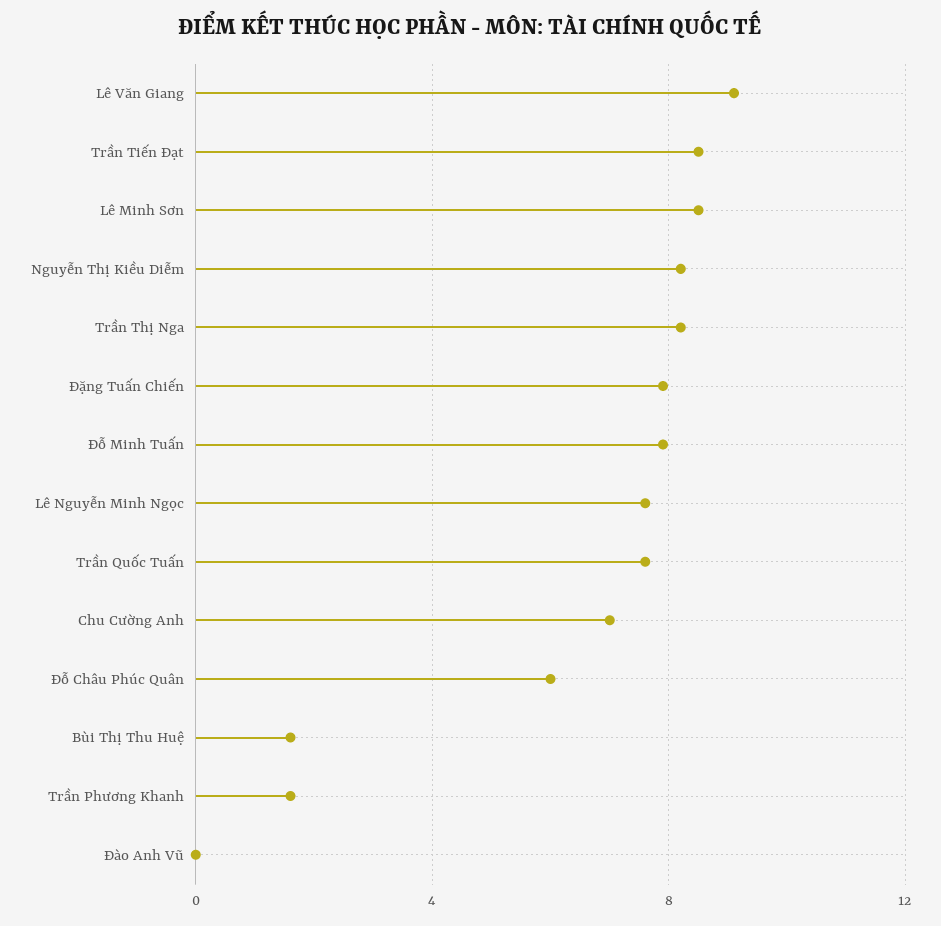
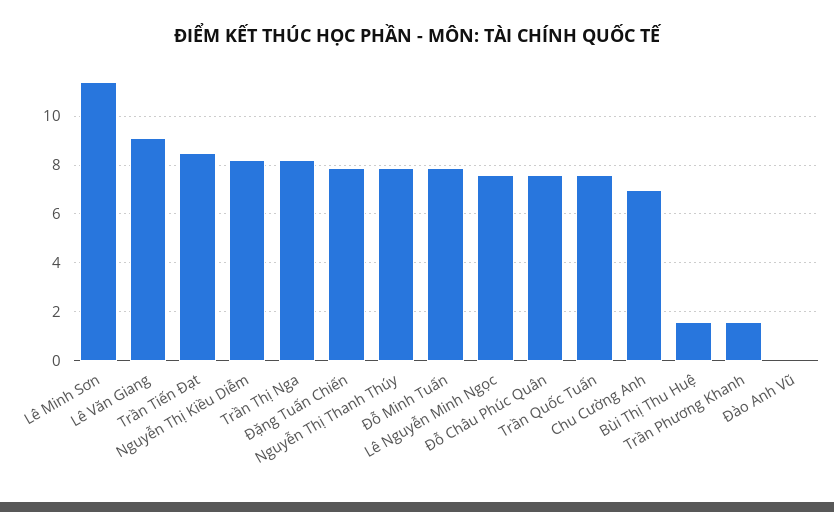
  {
    "Lê Văn Giang": 9,
    "Trần Tiến Đạt": 8.5,
-   "Lê Minh Sơn": 8.5,
+   "Lê Minh Sơn": 11.5,
    "Nguyễn Thị Kiều Diễm": 8,
    "Trần Thị Nga": 8,
    "Đặng Tuấn Chiến": 8,
    "Đỗ Minh Tuấn": 8,
    "Lê Nguyễn Minh Ngọc": 7.5,
    "Trần Quốc Tuấn": 7.5,
    "Chu Cường Anh": 7,
-   "Đỗ Châu Phúc Quân": 6,
+   "Đỗ Châu Phúc Quân": 7.5,
    "Bùi Thị Thu Huệ": 1.5,
    "Trần Phương Khanh": 1.5,
-   "Đào Anh Vũ": 0
+   "Đào Anh Vũ": 0,
+   "Nguyễn Thị Thanh Thúy": 8
  }

